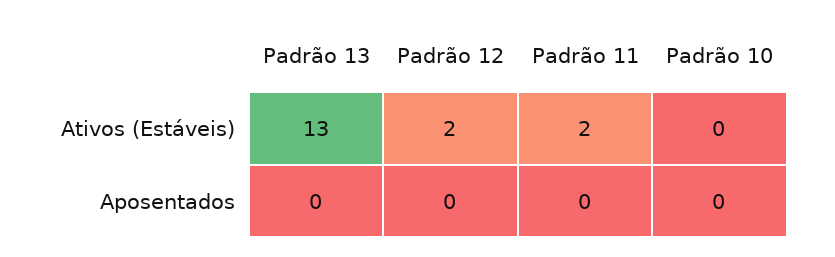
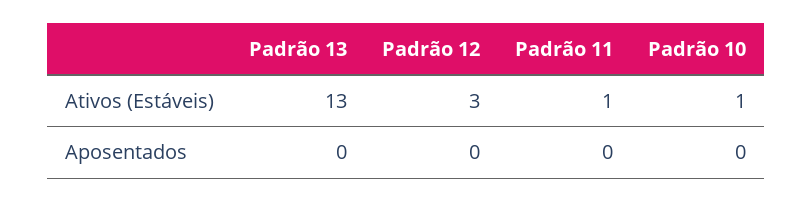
  {
    "Padrão 13": {
      "Ativos (Estáveis)": 13,
      "Aposentados": 0
    },
    "Padrão 12": {
-     "Ativos (Estáveis)": 2,
+     "Ativos (Estáveis)": 3,
      "Aposentados": 0
    },
    "Padrão 11": {
-     "Ativos (Estáveis)": 2,
+     "Ativos (Estáveis)": 1,
      "Aposentados": 0
    },
    "Padrão 10": {
-     "Ativos (Estáveis)": 0,
+     "Ativos (Estáveis)": 1,
      "Aposentados": 0
    }
  }

